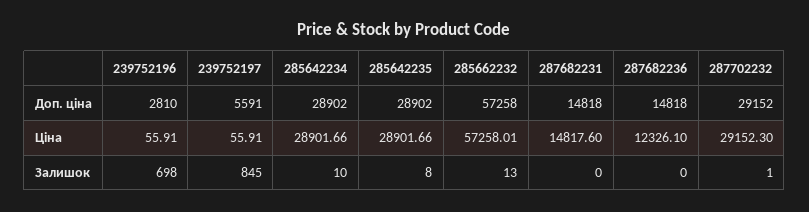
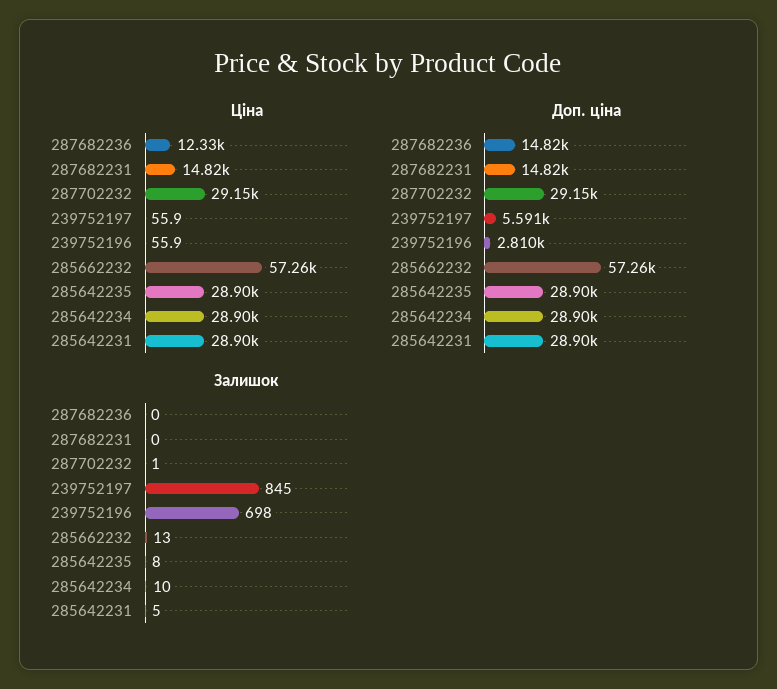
  {
    "Доп. ціна": {
      "239752196": 2810,
      "239752197": 5591,
      "285642234": 28902,
      "285642235": 28902,
      "285662232": 57258,
      "287682231": 14818,
      "287682236": 14818,
-     "287702232": 29152
+     "287702232": 29152,
+     "285642231": 28900
    },
    "Ціна": {
      "239752196": 55.91,
      "239752197": 55.91,
      "285642234": 28901.66,
      "285642235": 28901.66,
      "285662232": 57258.01,
      "287682231": 14817.6,
      "287682236": 12326.1,
-     "287702232": 29152.3
+     "287702232": 29152.3,
+     "285642231": 28900
    },
    "Залишок": {
      "239752196": 698,
      "239752197": 845,
      "285642234": 10,
      "285642235": 8,
      "285662232": 13,
      "287682231": 0,
      "287682236": 0,
-     "287702232": 1
+     "287702232": 1,
+     "285642231": 5
    }
  }

